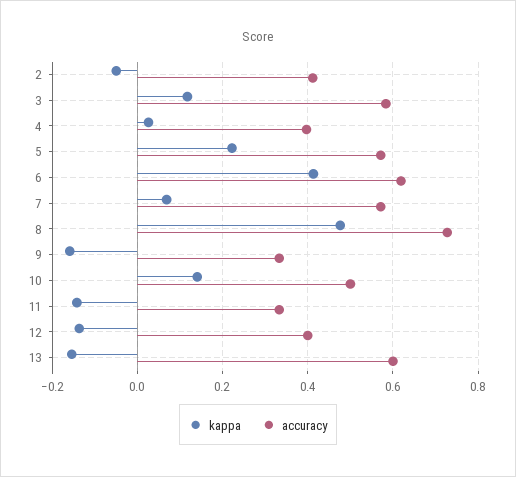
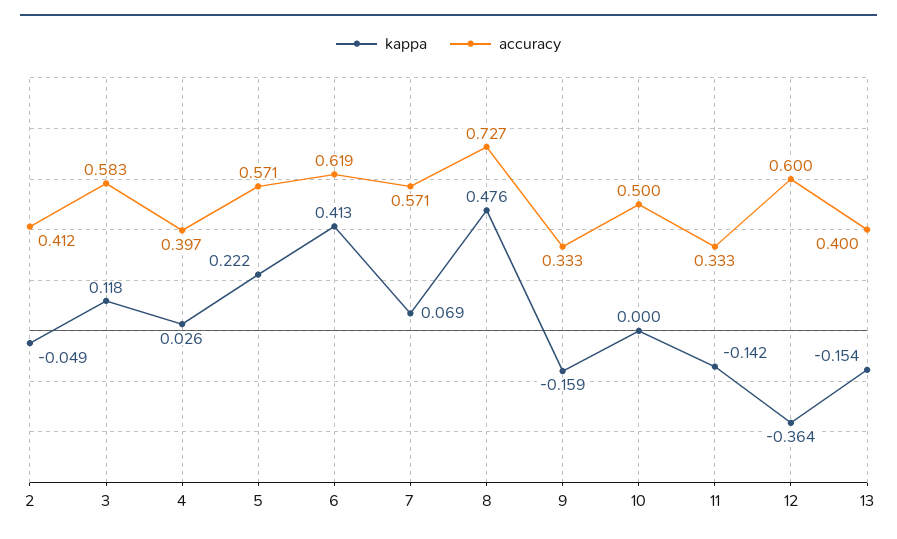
  {
    "kappa": {
      "2": -0.049,
      "3": 0.118,
      "4": 0.026,
      "5": 0.222,
      "6": 0.413,
      "7": 0.069,
      "8": 0.476,
      "9": -0.159,
-     "10": 0.14,
+     "10": 0,
      "11": -0.142,
-     "12": -0.14,
+     "12": -0.364,
      "13": -0.154
    },
    "accuracy": {
      "2": 0.412,
      "3": 0.583,
      "4": 0.397,
      "5": 0.571,
      "6": 0.619,
      "7": 0.571,
      "8": 0.727,
      "9": 0.333,
      "10": 0.5,
      "11": 0.333,
-     "12": 0.4,
+     "12": 0.6,
-     "13": 0.6
+     "13": 0.4
    }
  }

